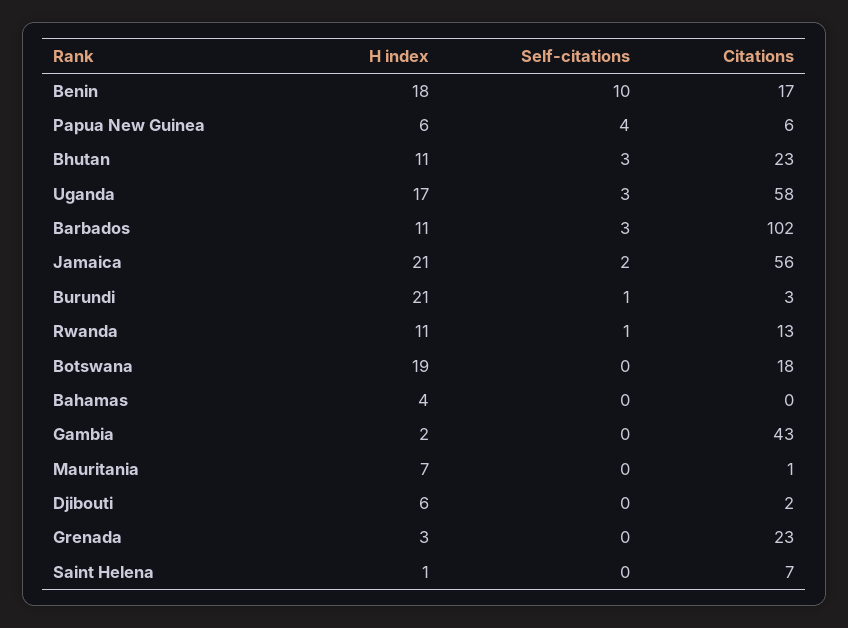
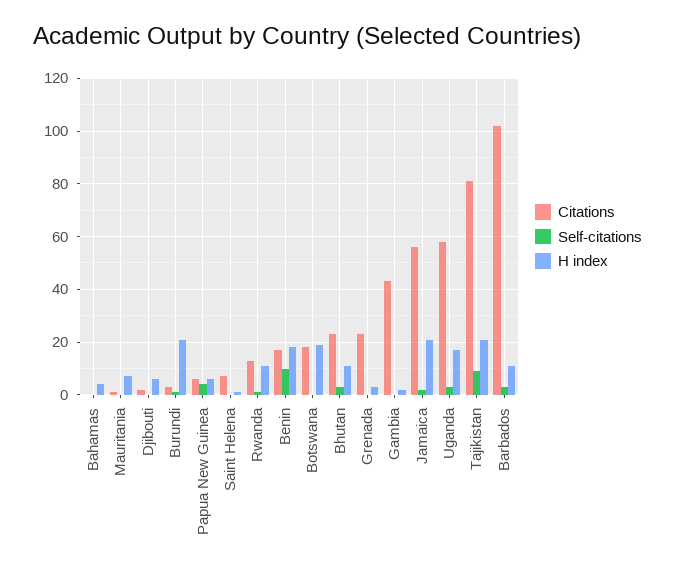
  {
    "H index": {
      "Benin": 18,
      "Papua New Guinea": 6,
      "Bhutan": 11,
      "Uganda": 17,
      "Barbados": 11,
      "Jamaica": 21,
      "Burundi": 21,
      "Rwanda": 11,
      "Botswana": 19,
      "Bahamas": 4,
      "Gambia": 2,
      "Mauritania": 7,
      "Djibouti": 6,
      "Grenada": 3,
-     "Saint Helena": 1
+     "Saint Helena": 1,
+     "Tajikistan": 20
    },
    "Self-citations": {
      "Benin": 10,
      "Papua New Guinea": 4,
      "Bhutan": 3,
      "Uganda": 3,
      "Barbados": 3,
      "Jamaica": 2,
      "Burundi": 1,
      "Rwanda": 1,
      "Botswana": 0,
      "Bahamas": 0,
      "Gambia": 0,
      "Mauritania": 0,
      "Djibouti": 0,
      "Grenada": 0,
-     "Saint Helena": 0
+     "Saint Helena": 0,
+     "Tajikistan": 10
    },
    "Citations": {
      "Benin": 17,
      "Papua New Guinea": 6,
      "Bhutan": 23,
      "Uganda": 58,
      "Barbados": 102,
      "Jamaica": 56,
      "Burundi": 3,
      "Rwanda": 13,
      "Botswana": 18,
      "Bahamas": 0,
      "Gambia": 43,
      "Mauritania": 1,
      "Djibouti": 2,
      "Grenada": 23,
-     "Saint Helena": 7
+     "Saint Helena": 7,
+     "Tajikistan": 80
    }
  }

